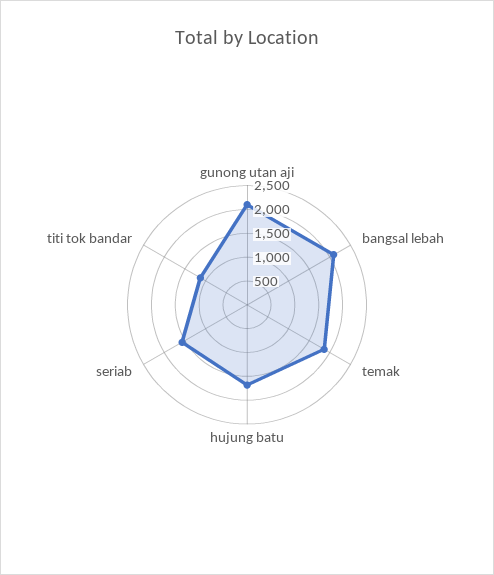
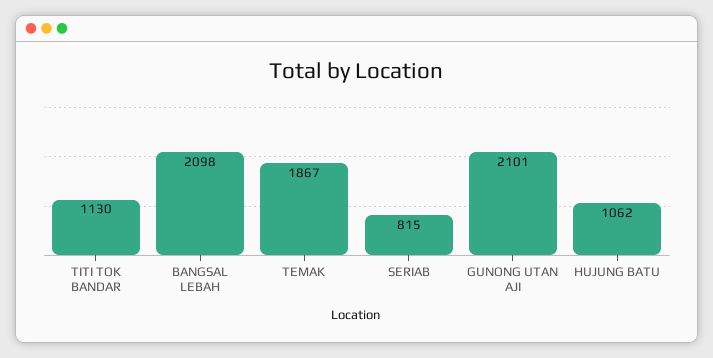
  {
    "gunong utan aji": 2101,
    "bangsal lebah": 2098,
    "temak": 1867,
-   "hujung batu": 1750,
+   "hujung batu": 1062,
-   "seriab": 1500,
+   "seriab": 815,
    "titi tok bandar": 1130
  }

